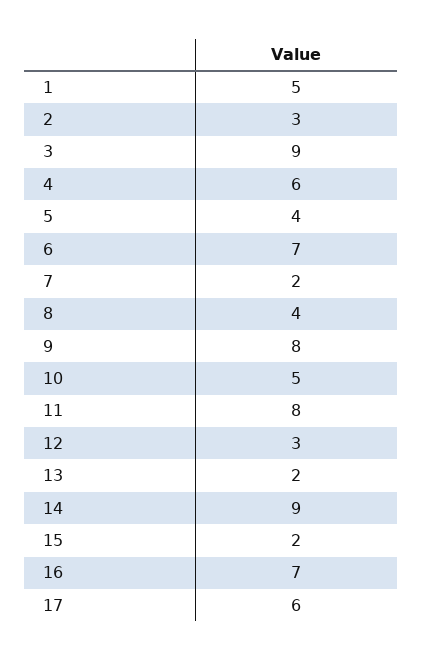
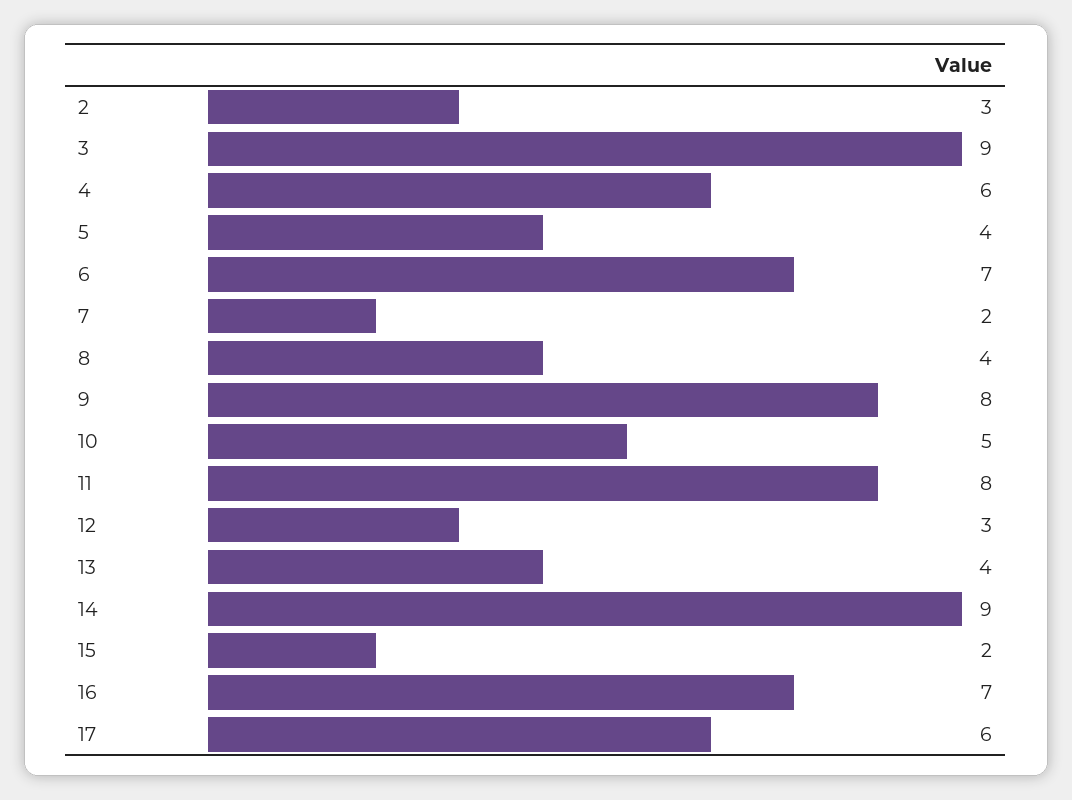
  {
-   "1": 5,
    "2": 3,
    "3": 9,
    "4": 6,
    "5": 4,
    "6": 7,
    "7": 2,
    "8": 4,
    "9": 8,
    "10": 5,
    "11": 8,
    "12": 3,
-   "13": 2,
+   "13": 4,
    "14": 9,
    "15": 2,
    "16": 7,
    "17": 6
  }

